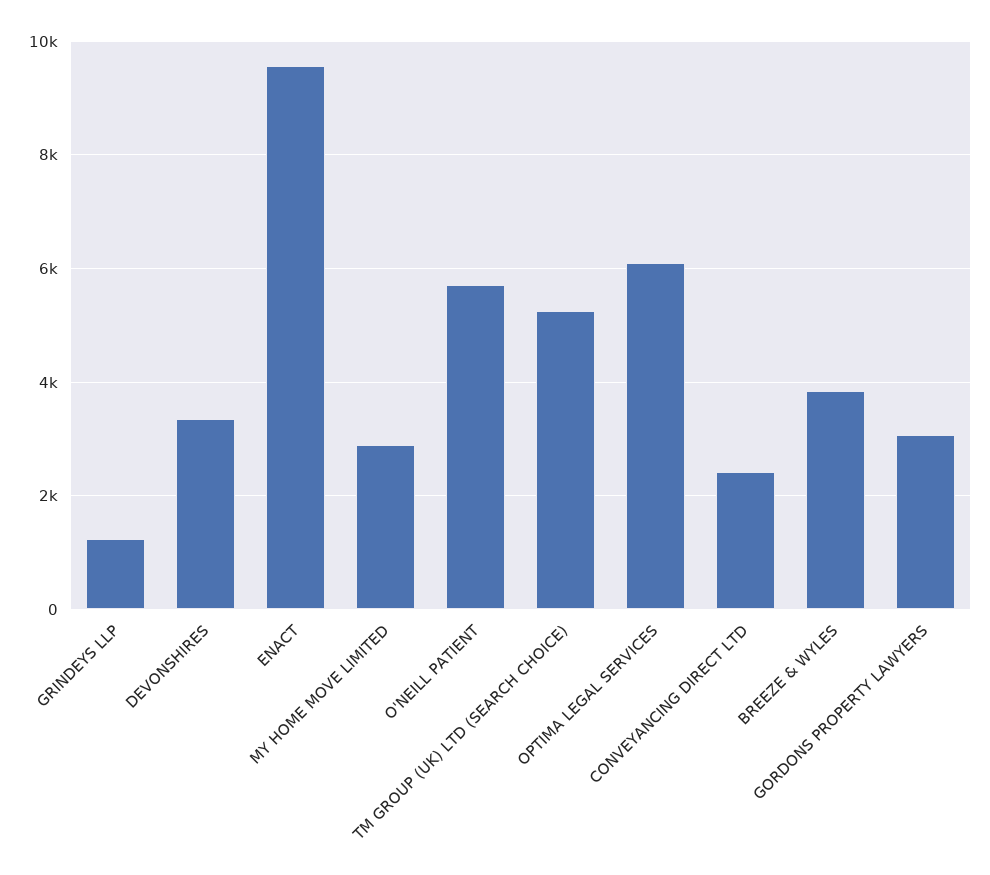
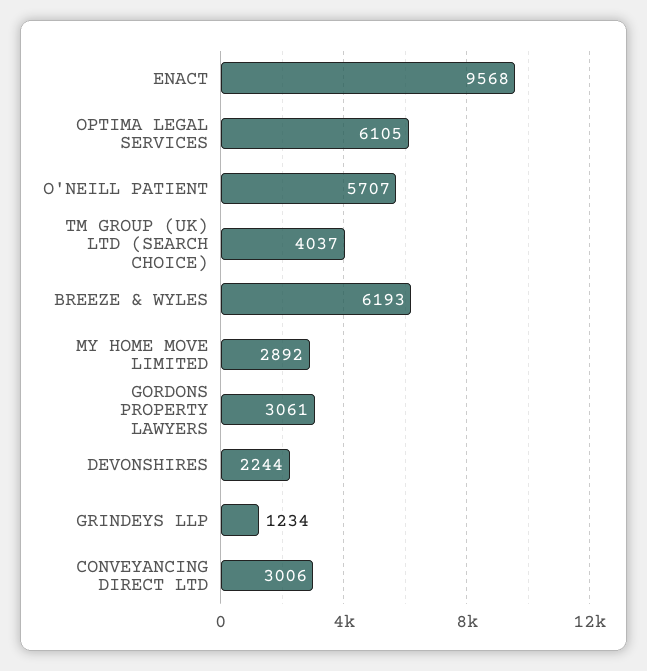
  {
    "GRINDEYS LLP": 1234,
-   "DEVONSHIRES": 3400,
+   "DEVONSHIRES": 2244,
    "ENACT": 9568,
    "MY HOME MOVE LIMITED": 2892,
    "O'NEILL PATIENT": 5707,
-   "TM GROUP (UK) LTD (SEARCH CHOICE)": 5200,
+   "TM GROUP (UK) LTD (SEARCH CHOICE)": 4037,
    "OPTIMA LEGAL SERVICES": 6105,
-   "CONVEYANCING DIRECT LTD": 2400,
+   "CONVEYANCING DIRECT LTD": 3006,
-   "BREEZE & WYLES": 3800,
+   "BREEZE & WYLES": 6193,
    "GORDONS PROPERTY LAWYERS": 3061
  }

